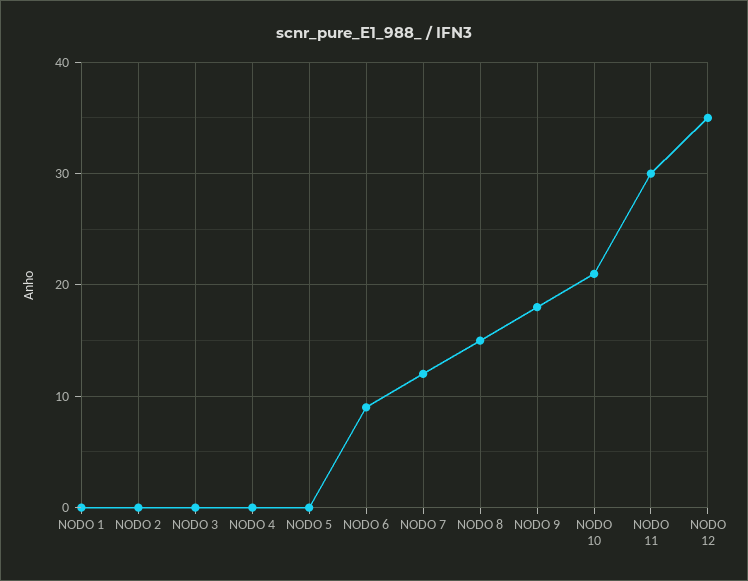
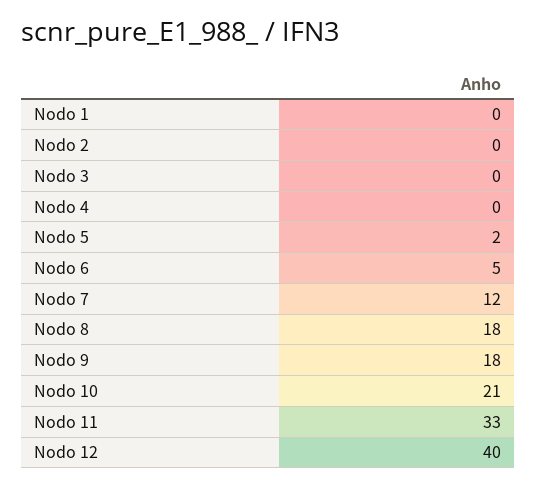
  {
    "NODO 1": 0,
    "NODO 2": 0,
    "NODO 3": 0,
    "NODO 4": 0,
-   "NODO 5": 0,
+   "NODO 5": 2,
-   "NODO 6": 9,
+   "NODO 6": 5,
    "NODO 7": 12,
-   "NODO 8": 15,
+   "NODO 8": 18,
    "NODO 9": 18,
    "NODO 10": 21,
-   "NODO 11": 30,
+   "NODO 11": 33,
-   "NODO 12": 35
+   "NODO 12": 40
  }

